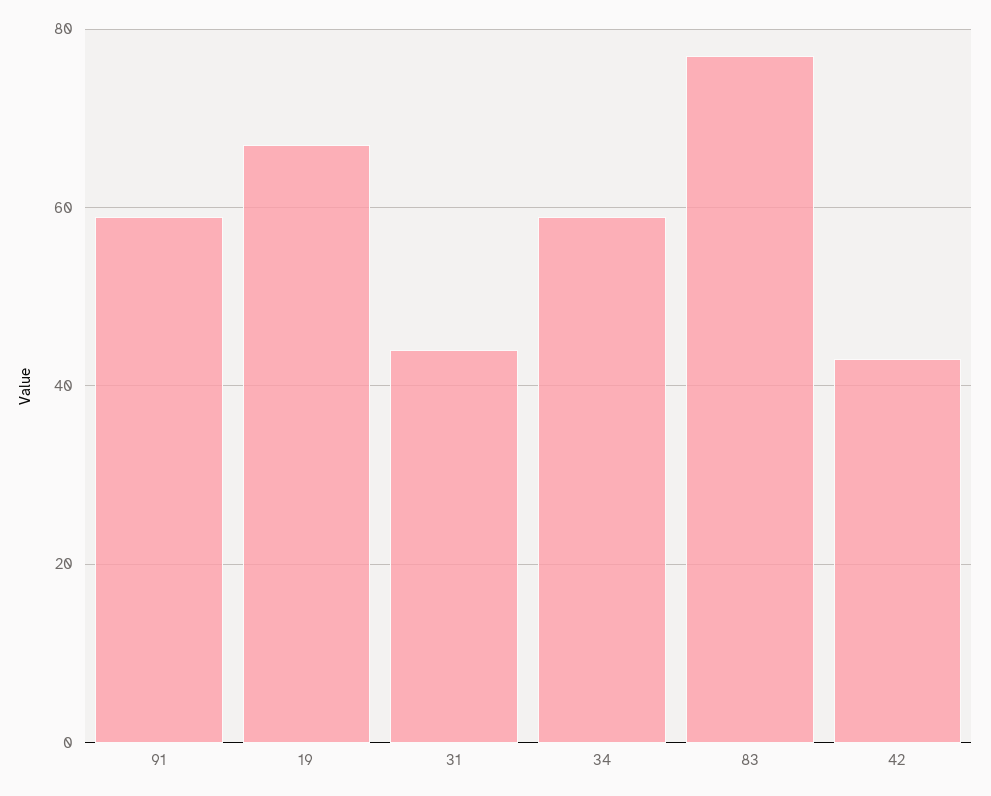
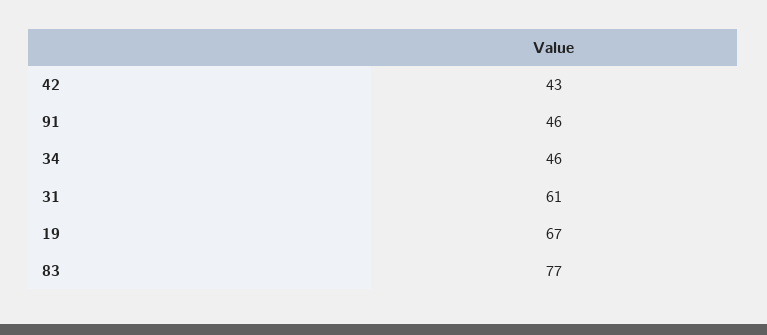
  {
-   "91": 60,
+   "91": 46,
    "19": 67,
-   "31": 45,
+   "31": 61,
-   "34": 60,
+   "34": 46,
    "83": 77,
    "42": 43
  }

